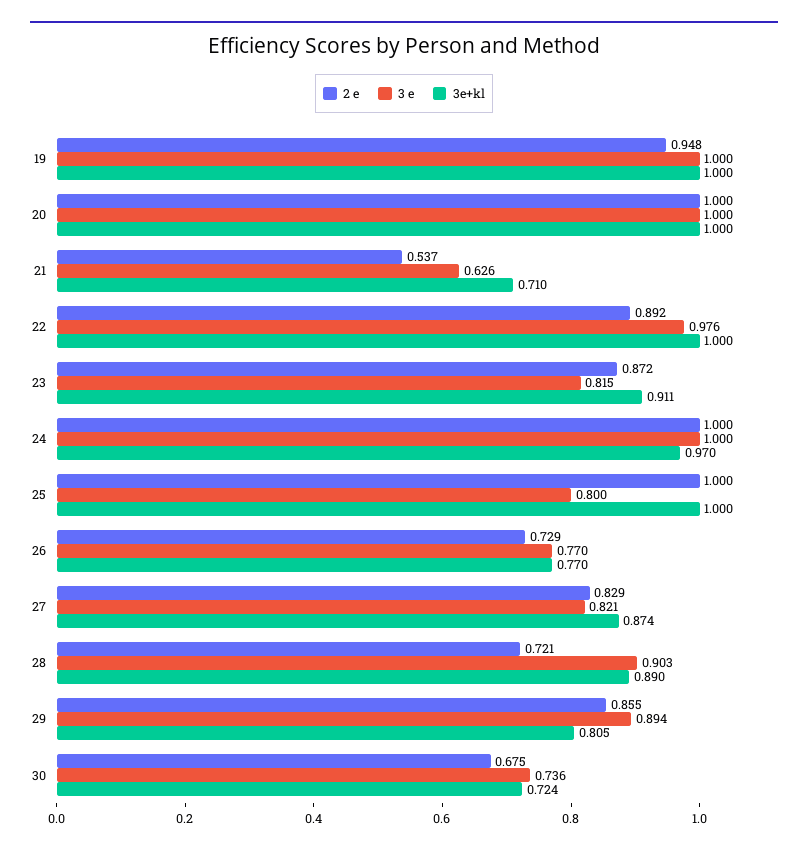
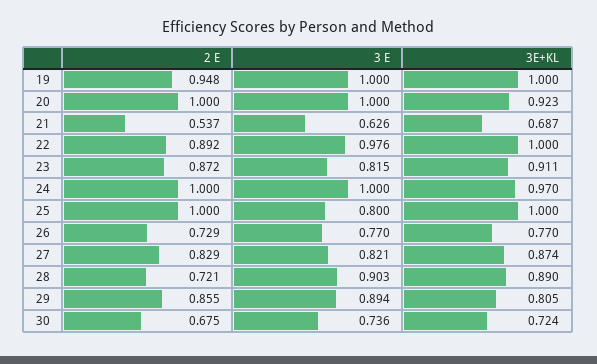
  {
    "2 e": {
      "19": 0.948,
      "20": 1,
      "21": 0.537,
      "22": 0.892,
      "23": 0.872,
      "24": 1,
      "25": 1,
      "26": 0.729,
      "27": 0.829,
      "28": 0.721,
      "29": 0.855,
      "30": 0.675
    },
    "3 e": {
      "19": 1,
      "20": 1,
      "21": 0.626,
      "22": 0.976,
      "23": 0.815,
      "24": 1,
      "25": 0.8,
      "26": 0.77,
      "27": 0.821,
      "28": 0.903,
      "29": 0.894,
      "30": 0.736
    },
    "3e+kl": {
      "19": 1,
-     "20": 1,
+     "20": 0.923,
-     "21": 0.71,
+     "21": 0.687,
      "22": 1,
      "23": 0.911,
      "24": 0.97,
      "25": 1,
      "26": 0.77,
      "27": 0.874,
      "28": 0.89,
      "29": 0.805,
      "30": 0.724
    }
  }

